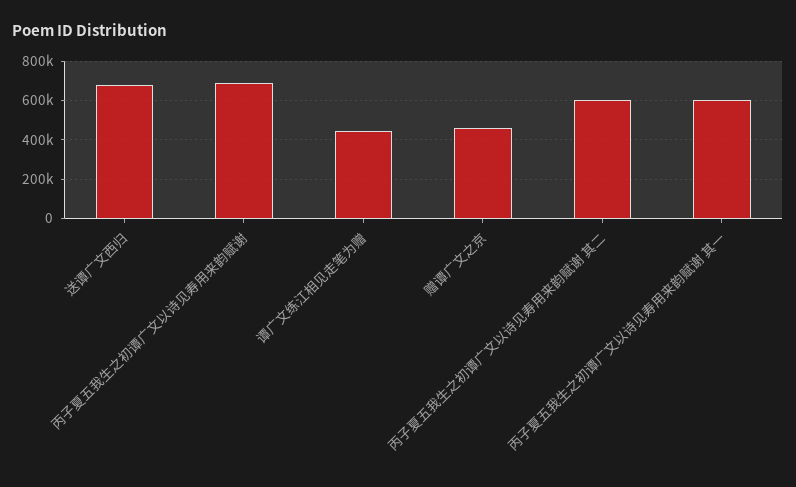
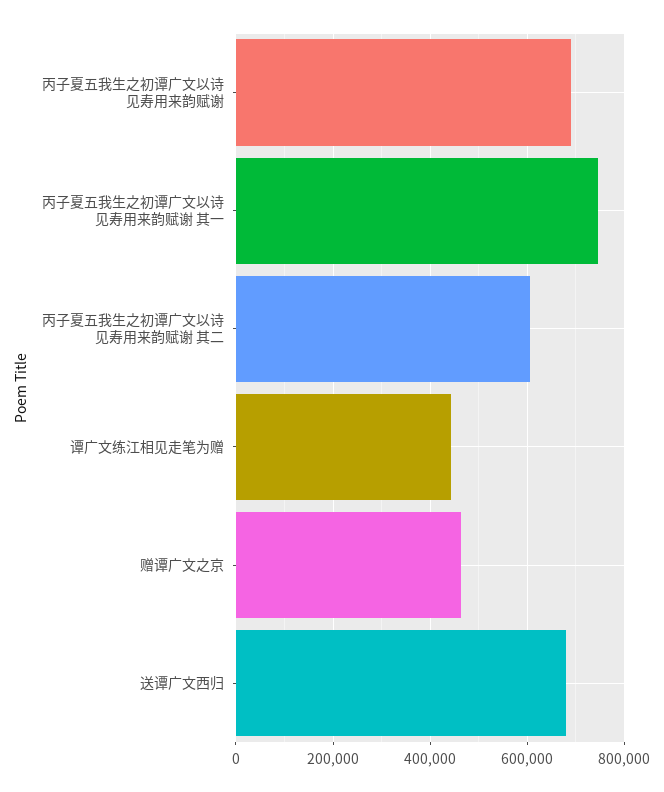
  {
    "送谭广文西归": 680000,
    "丙子夏五我生之初谭广文以诗见寿用来韵赋谢": 700000,
    "谭广文练江相见走笔为赠": 440000,
    "赠谭广文之京": 460000,
    "丙子夏五我生之初谭广文以诗见寿用来韵赋谢 其二": 600000,
-   "丙子夏五我生之初谭广文以诗见寿用来韵赋谢 其一": 600000
+   "丙子夏五我生之初谭广文以诗见寿用来韵赋谢 其一": 740000
  }

